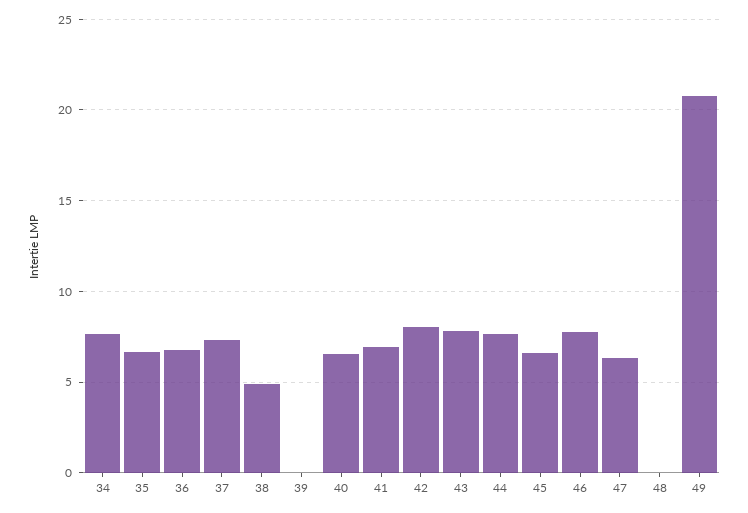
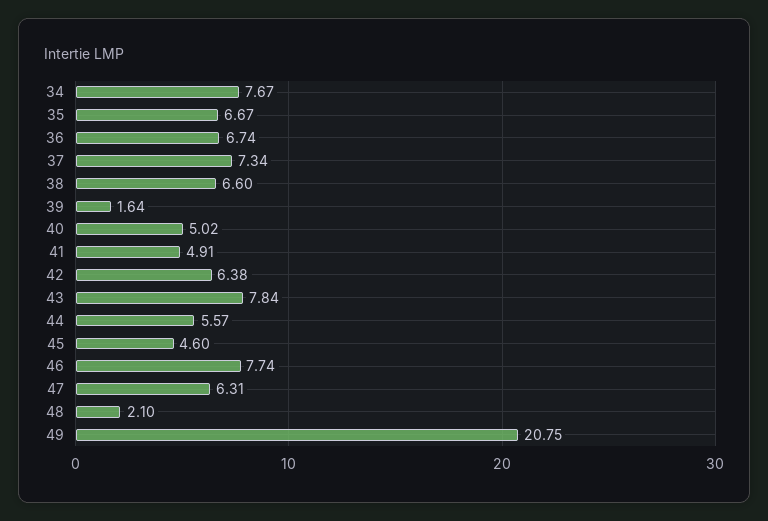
  {
    "34": 7.67,
    "35": 6.67,
    "36": 6.74,
    "37": 7.34,
-   "38": 5,
+   "38": 6.6,
-   "39": 0,
+   "39": 1.64,
-   "40": 6.5,
+   "40": 5.02,
-   "41": 7,
+   "41": 4.91,
-   "42": 8,
+   "42": 6.38,
    "43": 7.84,
-   "44": 7.5,
+   "44": 5.57,
-   "45": 6.5,
+   "45": 4.6,
    "46": 7.74,
    "47": 6.31,
-   "48": 0,
+   "48": 2.1,
    "49": 20.75
  }

